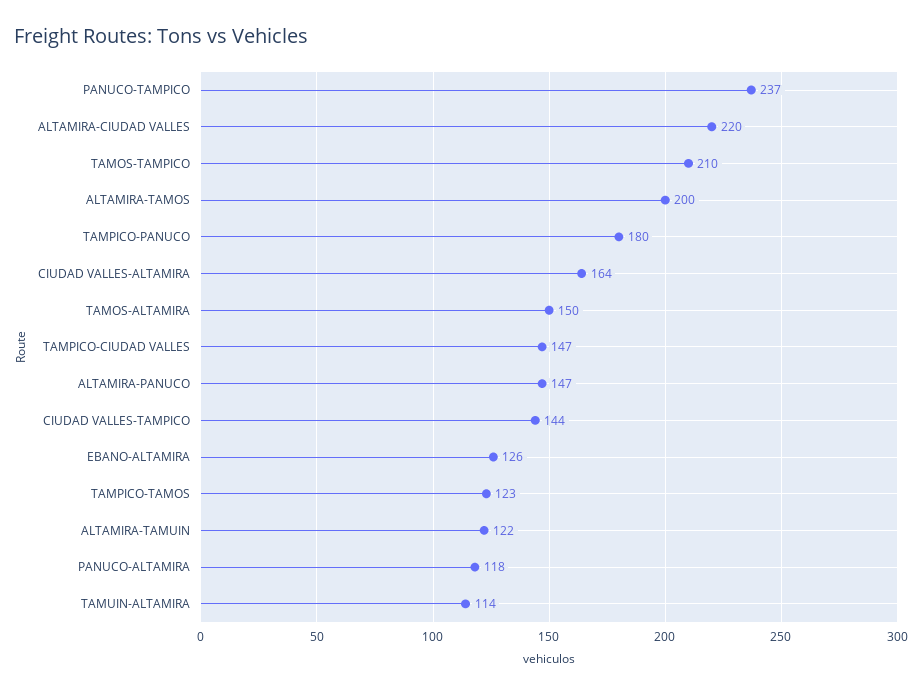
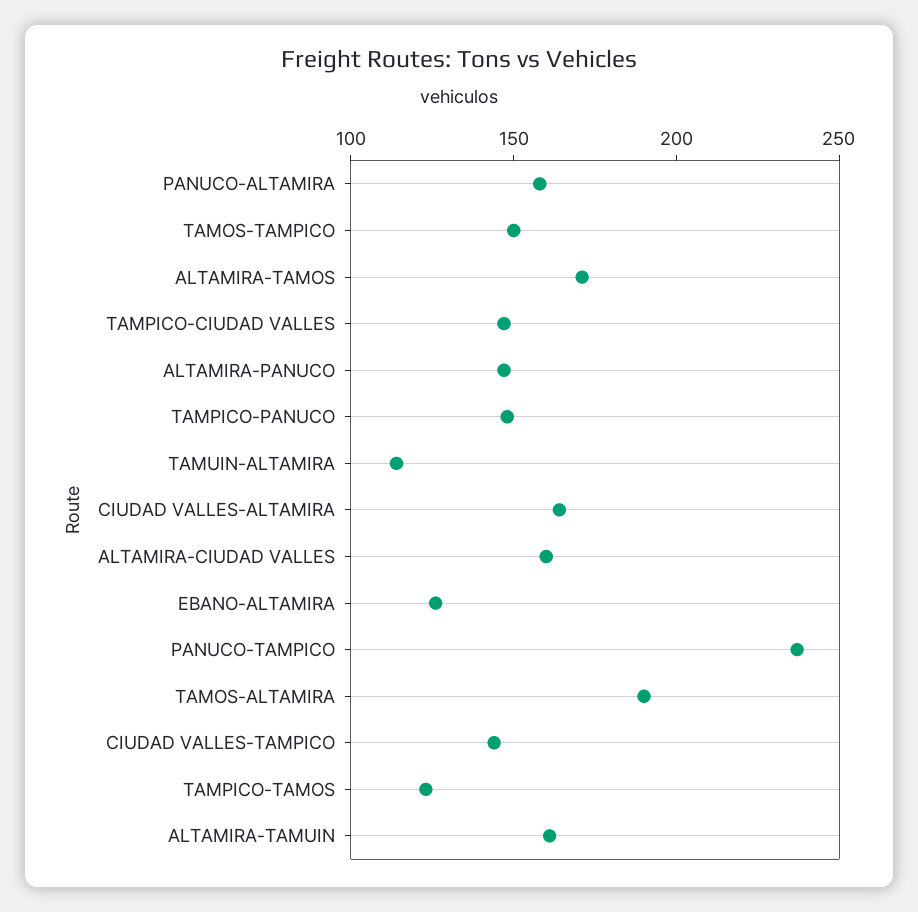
  {
    "PANUCO-TAMPICO": 237,
-   "ALTAMIRA-CIUDAD VALLES": 220,
+   "ALTAMIRA-CIUDAD VALLES": 160,
-   "TAMOS-TAMPICO": 210,
+   "TAMOS-TAMPICO": 150,
-   "ALTAMIRA-TAMOS": 200,
+   "ALTAMIRA-TAMOS": 170,
-   "TAMPICO-PANUCO": 180,
+   "TAMPICO-PANUCO": 150,
    "CIUDAD VALLES-ALTAMIRA": 164,
-   "TAMOS-ALTAMIRA": 150,
+   "TAMOS-ALTAMIRA": 190,
    "TAMPICO-CIUDAD VALLES": 147,
    "ALTAMIRA-PANUCO": 147,
    "CIUDAD VALLES-TAMPICO": 144,
    "EBANO-ALTAMIRA": 126,
    "TAMPICO-TAMOS": 123,
-   "ALTAMIRA-TAMUIN": 122,
+   "ALTAMIRA-TAMUIN": 160,
-   "PANUCO-ALTAMIRA": 118,
+   "PANUCO-ALTAMIRA": 160,
    "TAMUIN-ALTAMIRA": 114
  }

